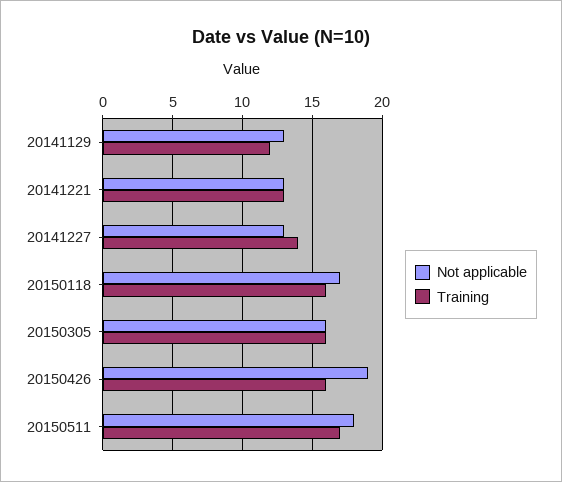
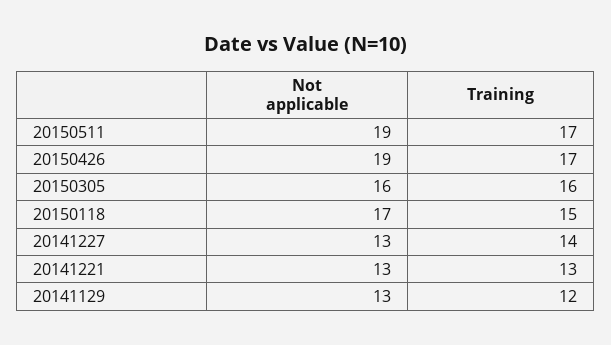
  {
    "Not applicable": {
      "20141129": 13,
      "20141221": 13,
      "20141227": 13,
      "20150118": 17,
      "20150305": 16,
      "20150426": 19,
-     "20150511": 18
+     "20150511": 19
    },
    "Training": {
      "20141129": 12,
      "20141221": 13,
      "20141227": 14,
-     "20150118": 16,
+     "20150118": 15,
      "20150305": 16,
-     "20150426": 16,
+     "20150426": 17,
      "20150511": 17
    }
  }

